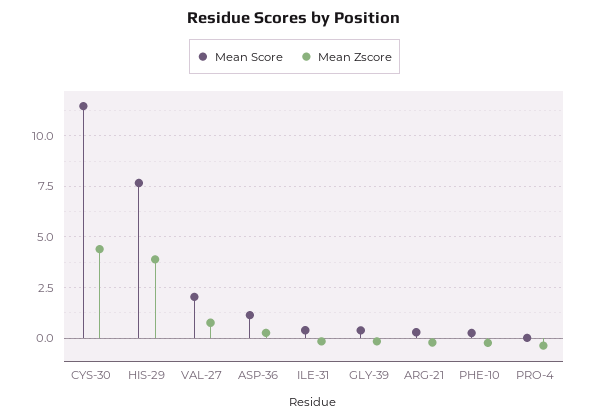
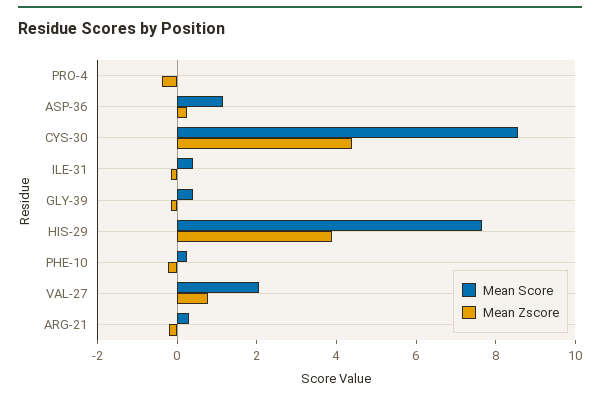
  {
    "Mean Score": {
-     "CYS-30": 11.5,
+     "CYS-30": 8.5,
      "HIS-29": 7.5,
      "VAL-27": 2,
      "ASP-36": 1,
      "ILE-31": 0.5,
      "GLY-39": 0.5,
      "ARG-21": 0.5,
      "PHE-10": 0.5,
      "PRO-4": 0
    },
    "Mean Zscore": {
      "CYS-30": 4.5,
      "HIS-29": 4,
      "VAL-27": 1,
      "ASP-36": 0.5,
      "ILE-31": 0,
      "GLY-39": 0,
      "ARG-21": 0,
      "PHE-10": 0,
      "PRO-4": -0.5
    }
  }

